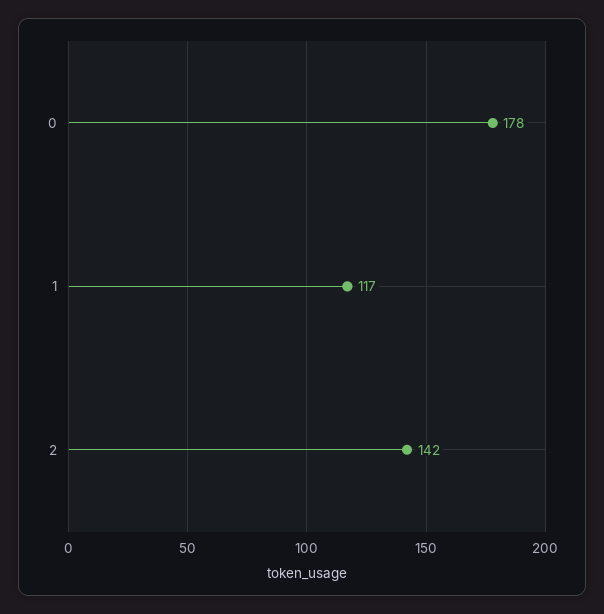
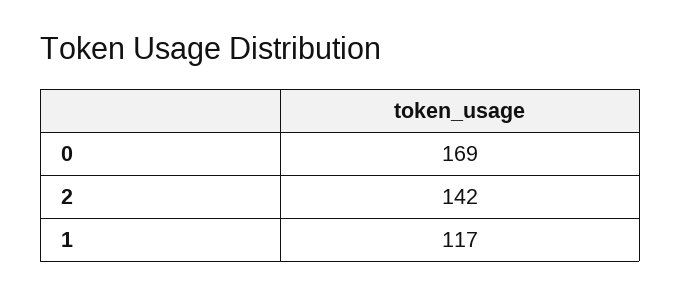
  {
-   "0": 178,
+   "0": 169,
    "1": 117,
    "2": 142
  }

